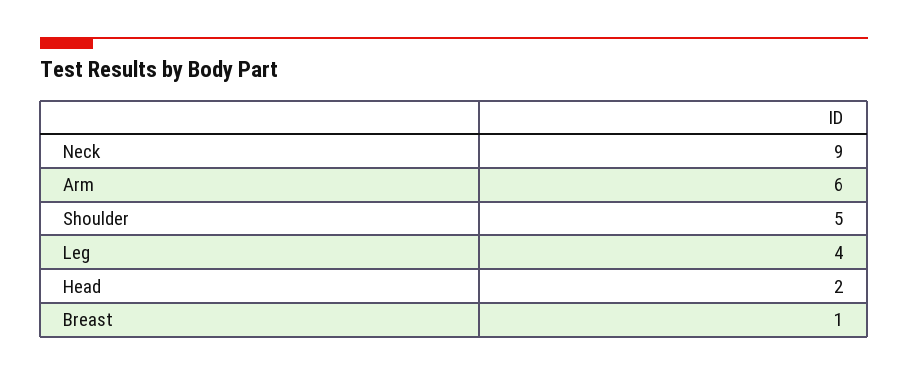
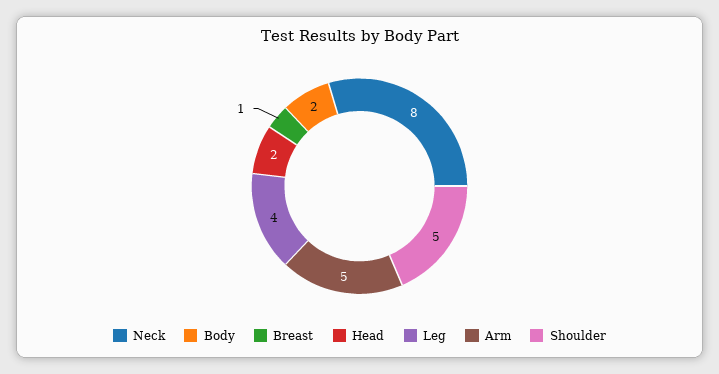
  {
-   "Neck": 9,
+   "Neck": 8,
-   "Arm": 6,
+   "Arm": 5,
    "Shoulder": 5,
    "Leg": 4,
    "Head": 2,
-   "Breast": 1
+   "Breast": 1,
+   "Body": 2
  }

